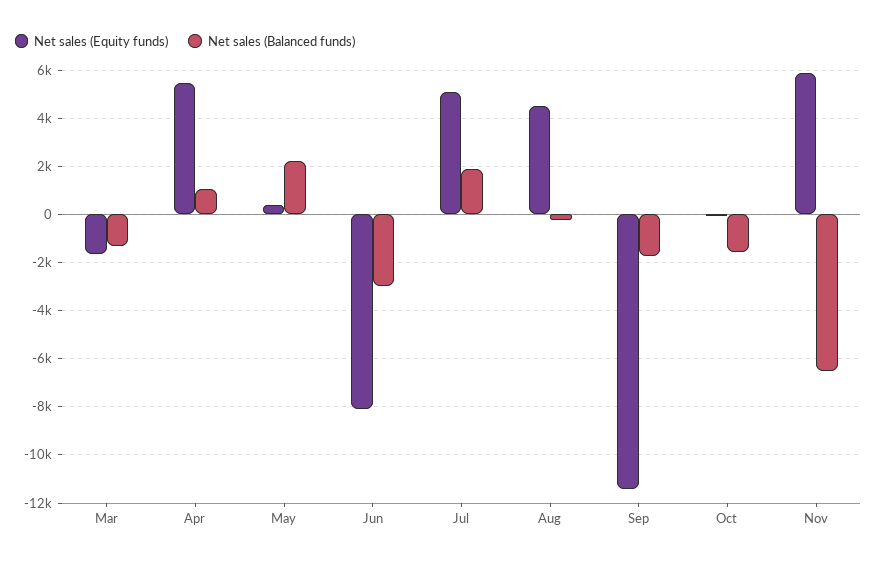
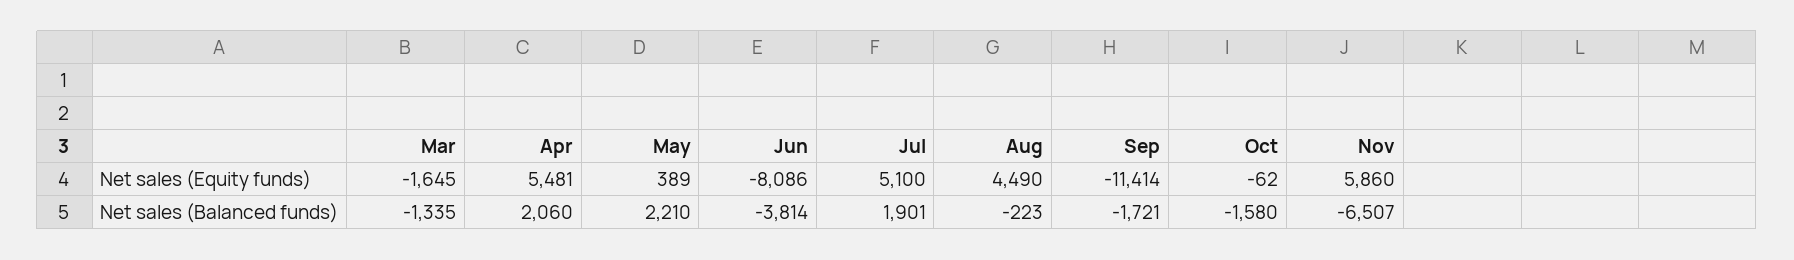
  {
    "Net sales (Equity funds)": {
      "Mar": -1645,
      "Apr": 5481,
      "May": 389,
      "Jun": -8086,
      "Jul": 5100,
      "Aug": 4490,
      "Sep": -11414,
      "Oct": -62,
      "Nov": 5860
    },
    "Net sales (Balanced funds)": {
      "Mar": -1335,
-     "Apr": 1000,
+     "Apr": 2060,
      "May": 2210,
-     "Jun": -3000,
+     "Jun": -3814,
      "Jul": 1901,
      "Aug": -223,
      "Sep": -1721,
      "Oct": -1580,
      "Nov": -6507
    }
  }

